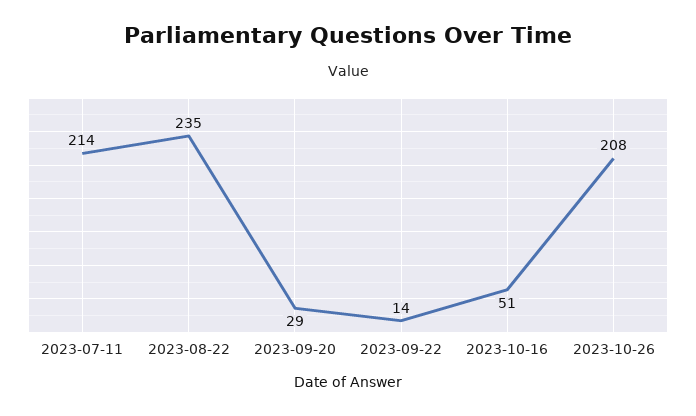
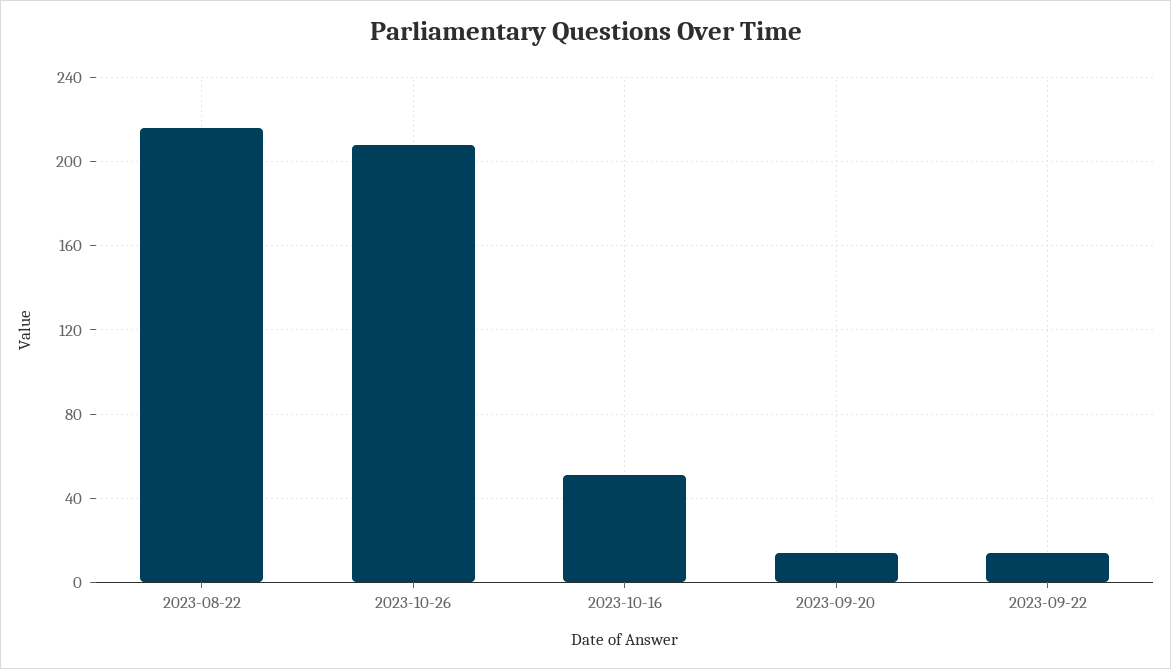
  {
-   "2023-07-11": 214,
-   "2023-08-22": 235,
+   "2023-08-22": 215,
-   "2023-09-20": 29,
+   "2023-09-20": 15,
    "2023-09-22": 14,
    "2023-10-16": 51,
    "2023-10-26": 208
  }

